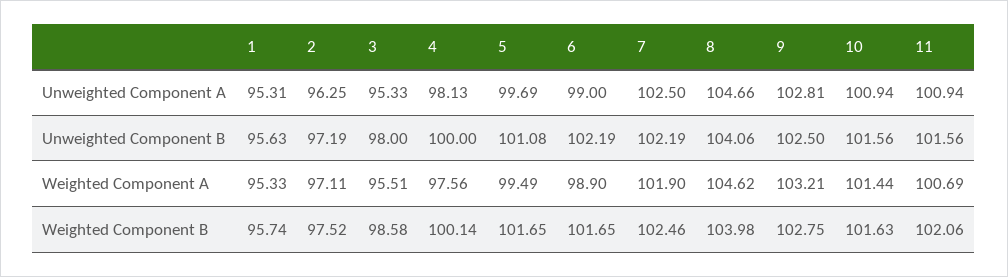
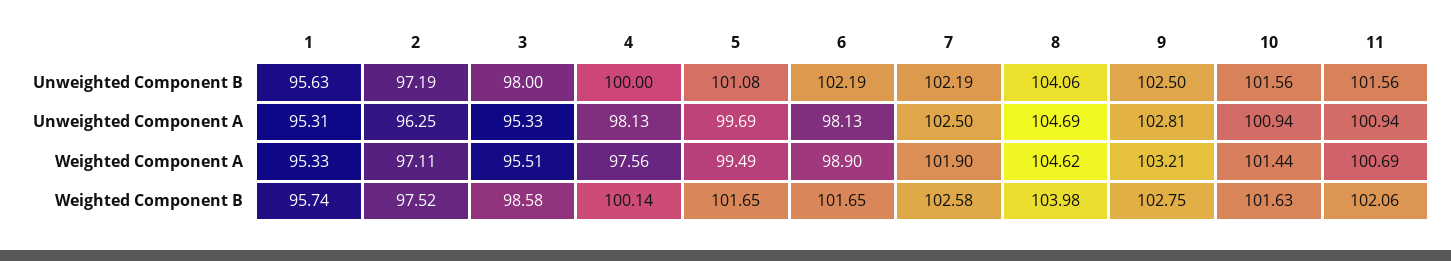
  {
    "1": {
      "Unweighted Component A": 95.31,
      "Unweighted Component B": 95.63,
      "Weighted Component A": 95.33,
      "Weighted Component B": 95.74
    },
    "2": {
      "Unweighted Component A": 96.25,
      "Unweighted Component B": 97.19,
      "Weighted Component A": 97.11,
      "Weighted Component B": 97.52
    },
    "3": {
      "Unweighted Component A": 95.33,
      "Unweighted Component B": 98,
      "Weighted Component A": 95.51,
      "Weighted Component B": 98.58
    },
    "4": {
      "Unweighted Component A": 98.13,
      "Unweighted Component B": 100,
      "Weighted Component A": 97.56,
      "Weighted Component B": 100.14
    },
    "5": {
      "Unweighted Component A": 99.69,
      "Unweighted Component B": 101.08,
      "Weighted Component A": 99.49,
      "Weighted Component B": 101.65
    },
    "6": {
-     "Unweighted Component A": 99,
+     "Unweighted Component A": 98.13,
      "Unweighted Component B": 102.19,
      "Weighted Component A": 98.9,
      "Weighted Component B": 101.65
    },
    "7": {
      "Unweighted Component A": 102.5,
      "Unweighted Component B": 102.19,
      "Weighted Component A": 101.9,
-     "Weighted Component B": 102.46
+     "Weighted Component B": 102.58
    },
    "8": {
-     "Unweighted Component A": 104.66,
+     "Unweighted Component A": 104.69,
      "Unweighted Component B": 104.06,
      "Weighted Component A": 104.62,
      "Weighted Component B": 103.98
    },
    "9": {
      "Unweighted Component A": 102.81,
      "Unweighted Component B": 102.5,
      "Weighted Component A": 103.21,
      "Weighted Component B": 102.75
    },
    "10": {
      "Unweighted Component A": 100.94,
      "Unweighted Component B": 101.56,
      "Weighted Component A": 101.44,
      "Weighted Component B": 101.63
    },
    "11": {
      "Unweighted Component A": 100.94,
      "Unweighted Component B": 101.56,
      "Weighted Component A": 100.69,
      "Weighted Component B": 102.06
    }
  }

